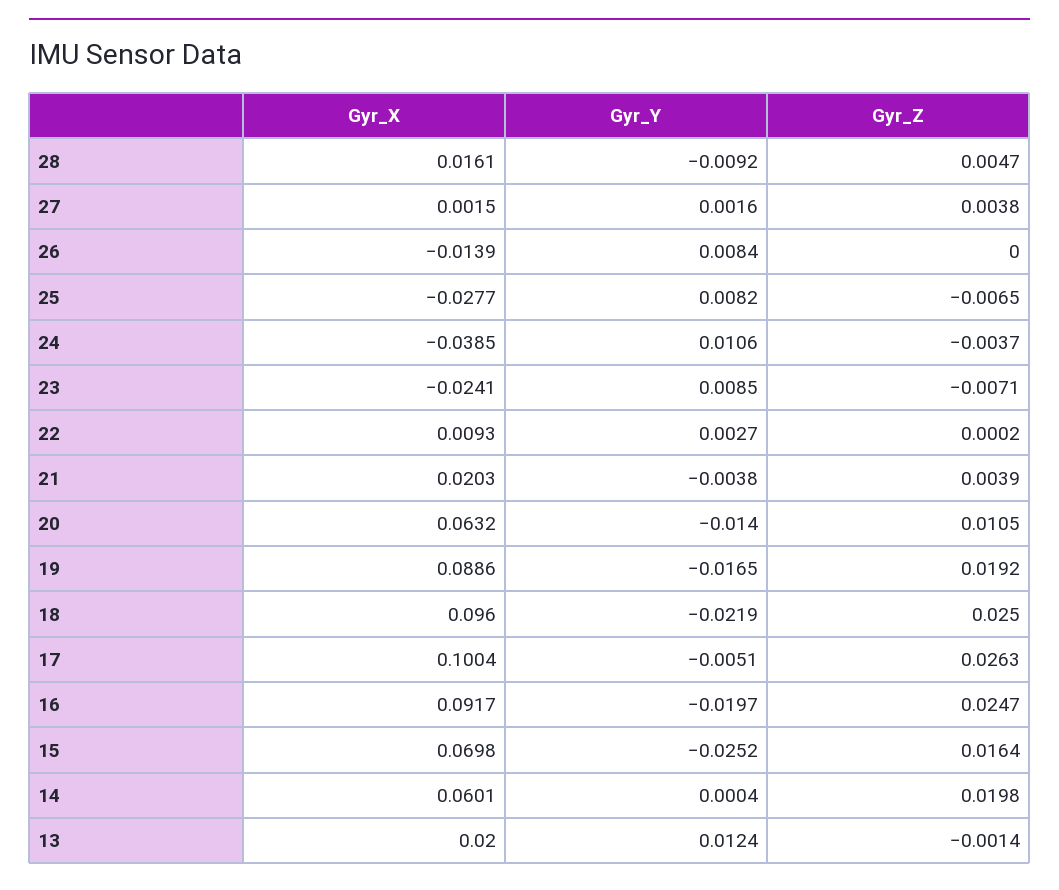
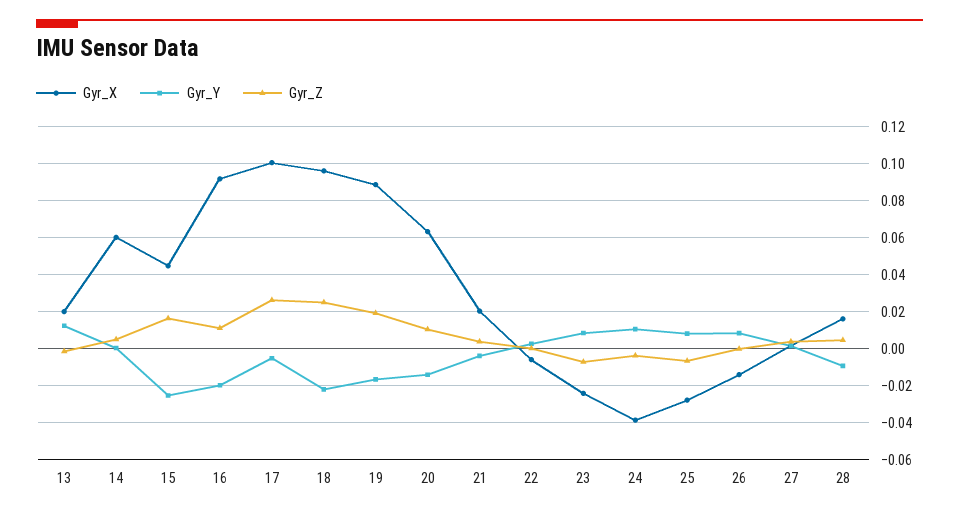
  {
    "Gyr_X": {
      "28": 0.0161,
      "27": 0.0015,
      "26": -0.0139,
      "25": -0.0277,
      "24": -0.0385,
      "23": -0.0241,
-     "22": 0.0093,
+     "22": -0.005,
      "21": 0.0203,
      "20": 0.0632,
      "19": 0.0886,
      "18": 0.096,
      "17": 0.1004,
      "16": 0.0917,
-     "15": 0.0698,
+     "15": 0.045,
      "14": 0.0601,
      "13": 0.02
    },
    "Gyr_Y": {
      "28": -0.0092,
      "27": 0.0016,
      "26": 0.0084,
      "25": 0.0082,
      "24": 0.0106,
      "23": 0.0085,
      "22": 0.0027,
      "21": -0.0038,
      "20": -0.014,
      "19": -0.0165,
      "18": -0.0219,
      "17": -0.0051,
      "16": -0.0197,
      "15": -0.0252,
      "14": 0.0004,
      "13": 0.0124
    },
    "Gyr_Z": {
      "28": 0.0047,
      "27": 0.0038,
      "26": 0,
      "25": -0.0065,
      "24": -0.0037,
      "23": -0.0071,
      "22": 0.0002,
      "21": 0.0039,
      "20": 0.0105,
      "19": 0.0192,
      "18": 0.025,
      "17": 0.0263,
-     "16": 0.0247,
+     "16": 0.01,
      "15": 0.0164,
-     "14": 0.0198,
+     "14": 0.005,
      "13": -0.0014
    }
  }

